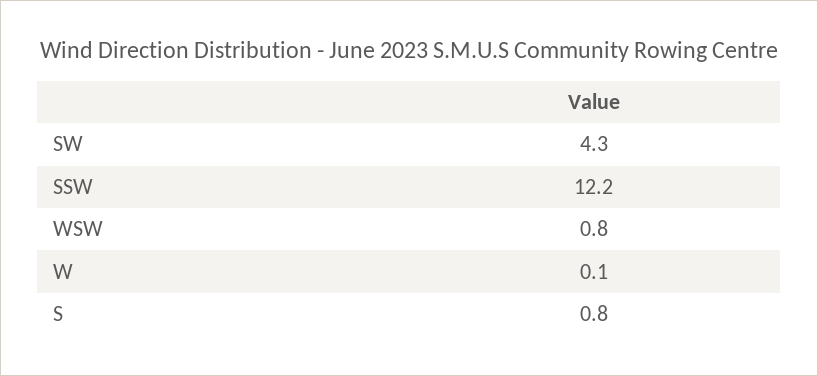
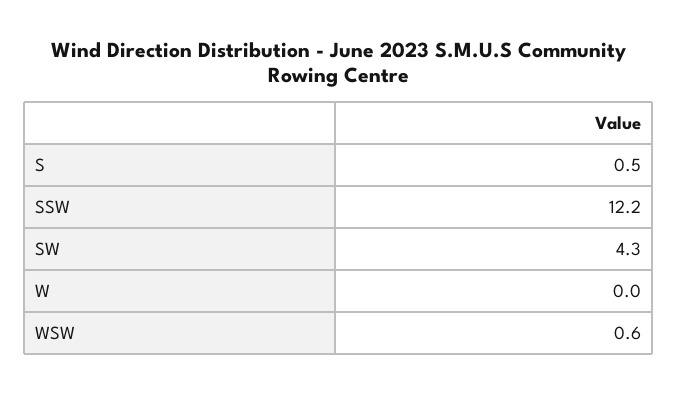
  {
    "SW": 4.3,
    "SSW": 12.2,
-   "WSW": 0.8,
+   "WSW": 0.6,
-   "W": 0.1,
+   "W": 0,
-   "S": 0.8
+   "S": 0.5
  }

